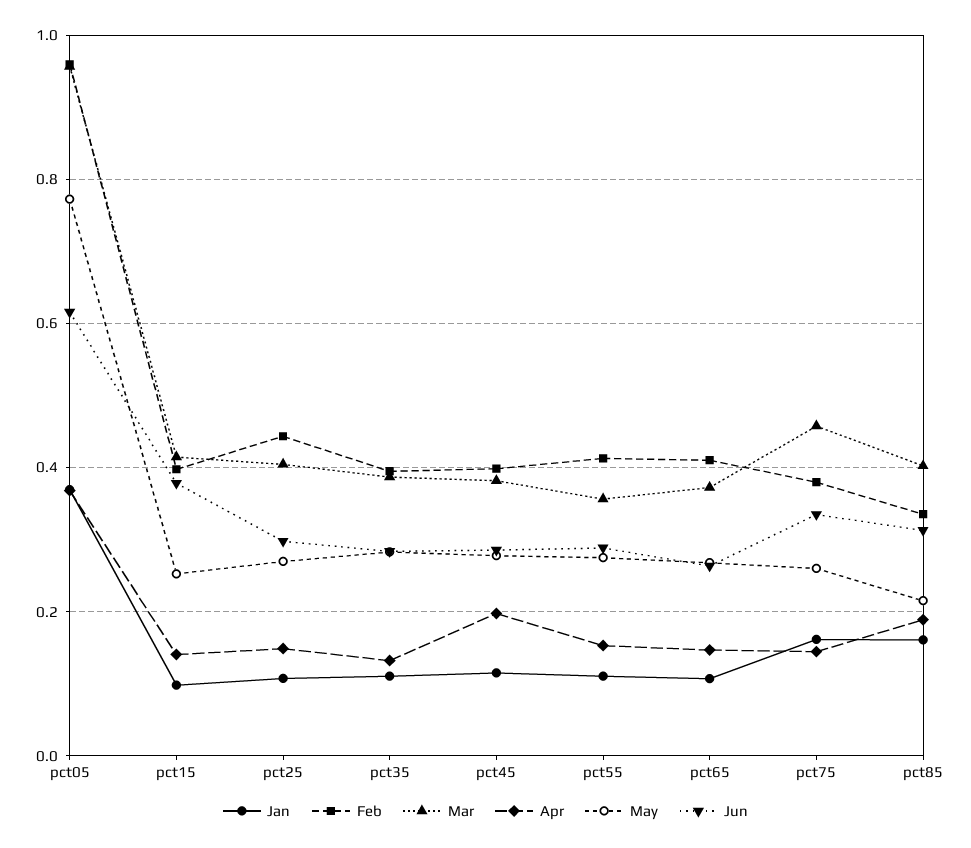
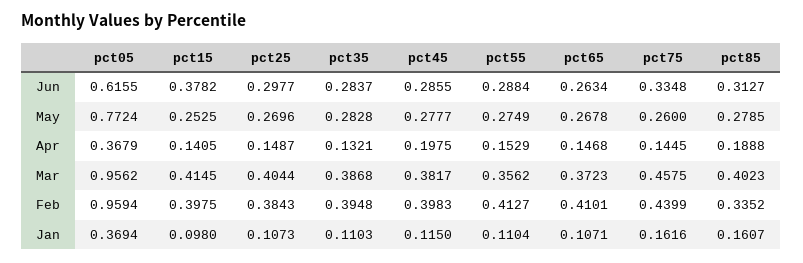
  {
    "Jan": {
      "pct05": 0.3694,
      "pct15": 0.098,
      "pct25": 0.1073,
      "pct35": 0.1103,
      "pct45": 0.115,
      "pct55": 0.1104,
      "pct65": 0.1071,
      "pct75": 0.1616,
      "pct85": 0.1607
    },
    "Feb": {
      "pct05": 0.9594,
      "pct15": 0.3975,
-     "pct25": 0.44,
+     "pct25": 0.3843,
      "pct35": 0.3948,
      "pct45": 0.3983,
      "pct55": 0.4127,
      "pct65": 0.4101,
-     "pct75": 0.38,
+     "pct75": 0.4399,
      "pct85": 0.3352
    },
    "Mar": {
      "pct05": 0.9562,
      "pct15": 0.4145,
      "pct25": 0.4044,
      "pct35": 0.3868,
      "pct45": 0.3817,
      "pct55": 0.3562,
      "pct65": 0.3723,
      "pct75": 0.4575,
      "pct85": 0.4023
    },
    "Apr": {
      "pct05": 0.3679,
      "pct15": 0.1405,
      "pct25": 0.1487,
      "pct35": 0.1321,
      "pct45": 0.1975,
      "pct55": 0.1529,
      "pct65": 0.1468,
      "pct75": 0.1445,
      "pct85": 0.1888
    },
    "May": {
      "pct05": 0.7724,
      "pct15": 0.2525,
      "pct25": 0.2696,
      "pct35": 0.2828,
      "pct45": 0.2777,
      "pct55": 0.2749,
      "pct65": 0.2678,
      "pct75": 0.26,
-     "pct85": 0.22
+     "pct85": 0.2785
    },
    "Jun": {
      "pct05": 0.6155,
      "pct15": 0.3782,
      "pct25": 0.2977,
      "pct35": 0.2837,
      "pct45": 0.2855,
      "pct55": 0.2884,
      "pct65": 0.2634,
      "pct75": 0.3348,
      "pct85": 0.3127
    }
  }

